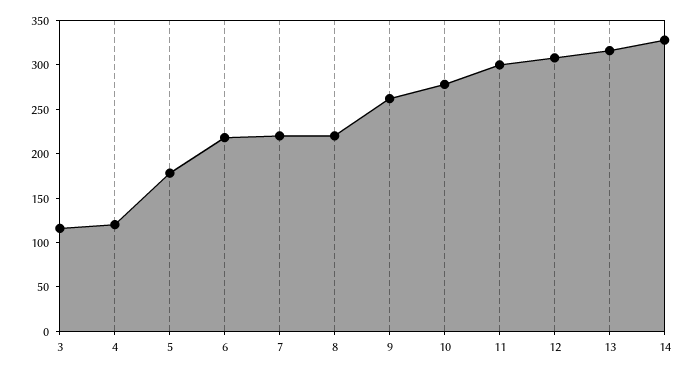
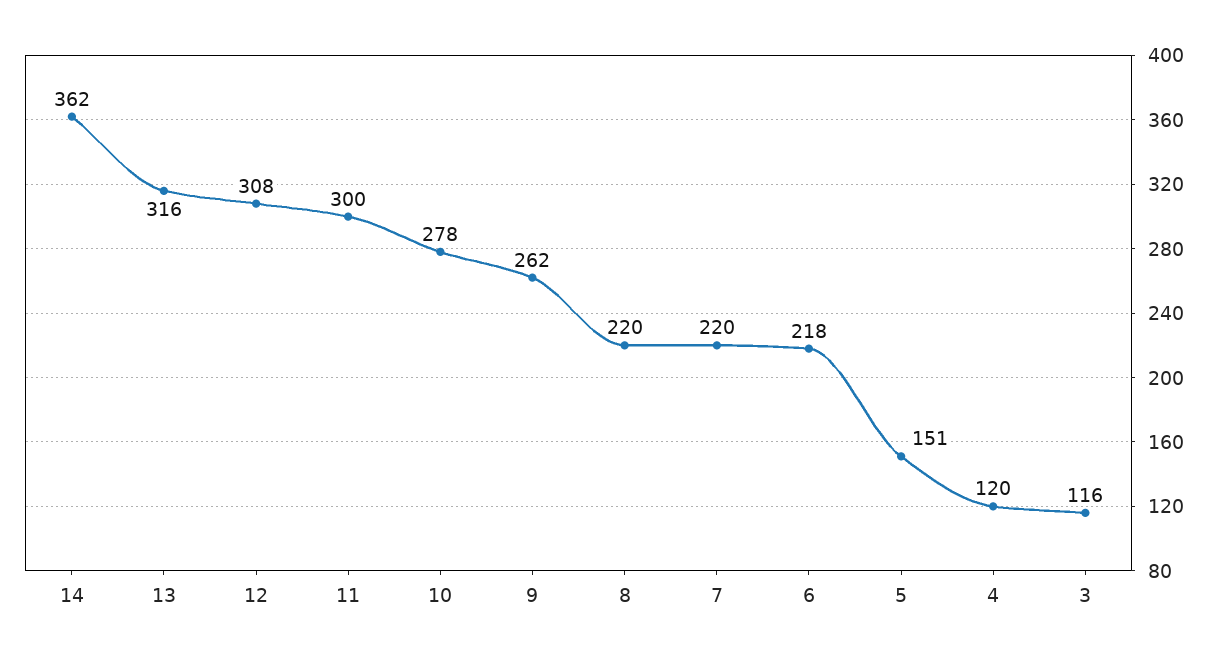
  {
    "3": 116,
    "4": 120,
-   "5": 180,
+   "5": 151,
    "6": 218,
    "7": 220,
    "8": 220,
    "9": 262,
    "10": 278,
    "11": 300,
    "12": 308,
    "13": 316,
-   "14": 330
+   "14": 362
  }

